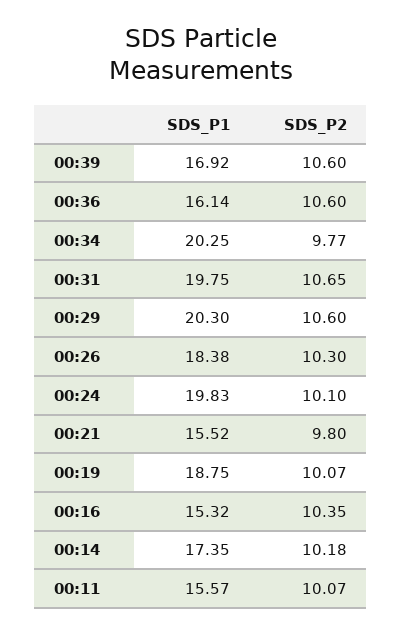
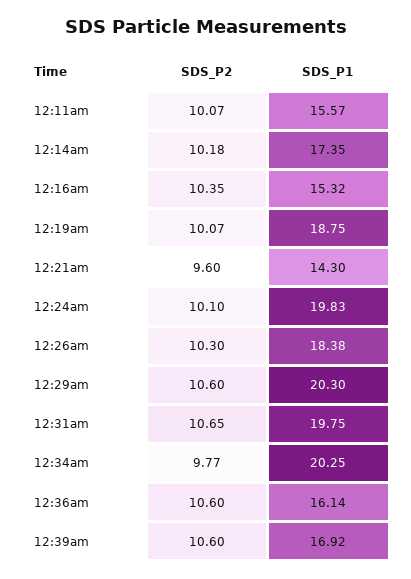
  {
    "SDS_P1": {
      "00:39": 16.92,
      "00:36": 16.14,
      "00:34": 20.25,
      "00:31": 19.75,
      "00:29": 20.3,
      "00:26": 18.38,
      "00:24": 19.83,
-     "00:21": 15.52,
+     "00:21": 14.3,
      "00:19": 18.75,
      "00:16": 15.32,
      "00:14": 17.35,
      "00:11": 15.57
    },
    "SDS_P2": {
      "00:39": 10.6,
      "00:36": 10.6,
      "00:34": 9.77,
      "00:31": 10.65,
      "00:29": 10.6,
      "00:26": 10.3,
      "00:24": 10.1,
-     "00:21": 9.8,
+     "00:21": 9.6,
      "00:19": 10.07,
      "00:16": 10.35,
      "00:14": 10.18,
      "00:11": 10.07
    }
  }

